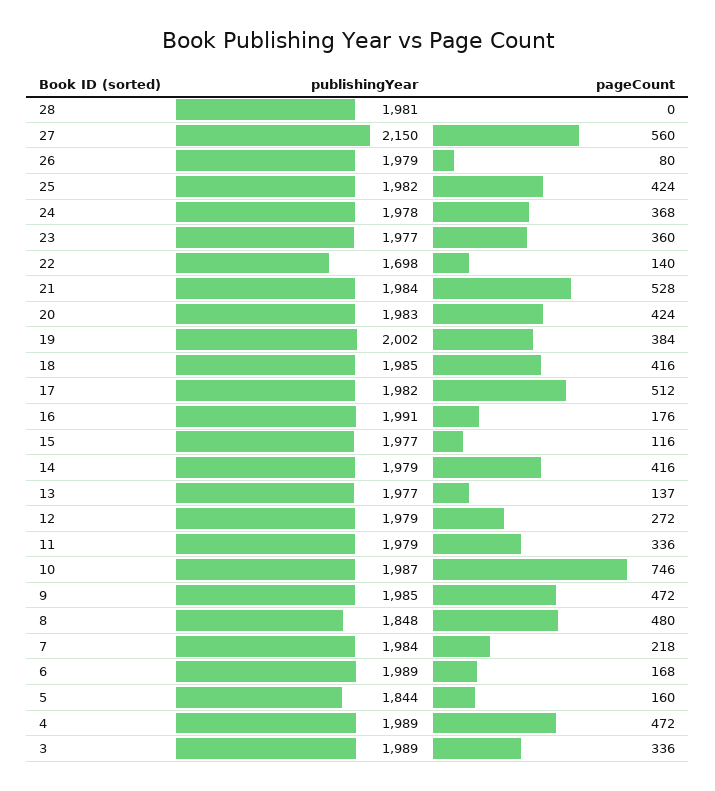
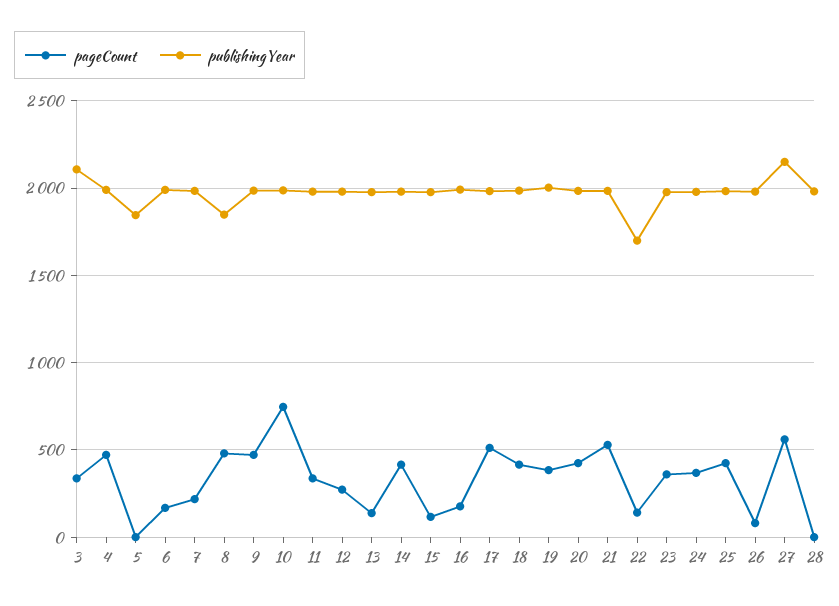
  {
    "publishingYear": {
      "28": 1981,
      "27": 2150,
      "26": 1979,
      "25": 1982,
      "24": 1978,
      "23": 1977,
      "22": 1698,
      "21": 1984,
      "20": 1983,
      "19": 2002,
      "18": 1985,
      "17": 1982,
      "16": 1991,
      "15": 1977,
      "14": 1979,
      "13": 1977,
      "12": 1979,
      "11": 1979,
      "10": 1987,
      "9": 1985,
      "8": 1848,
      "7": 1984,
      "6": 1989,
      "5": 1844,
      "4": 1989,
-     "3": 1989
+     "3": 2100
    },
    "pageCount": {
      "28": 0,
      "27": 560,
      "26": 80,
      "25": 424,
      "24": 368,
      "23": 360,
      "22": 140,
      "21": 528,
      "20": 424,
      "19": 384,
      "18": 416,
      "17": 512,
      "16": 176,
      "15": 116,
      "14": 416,
      "13": 137,
      "12": 272,
      "11": 336,
      "10": 746,
      "9": 472,
      "8": 480,
      "7": 218,
      "6": 168,
-     "5": 160,
+     "5": 0,
      "4": 472,
      "3": 336
    }
  }

